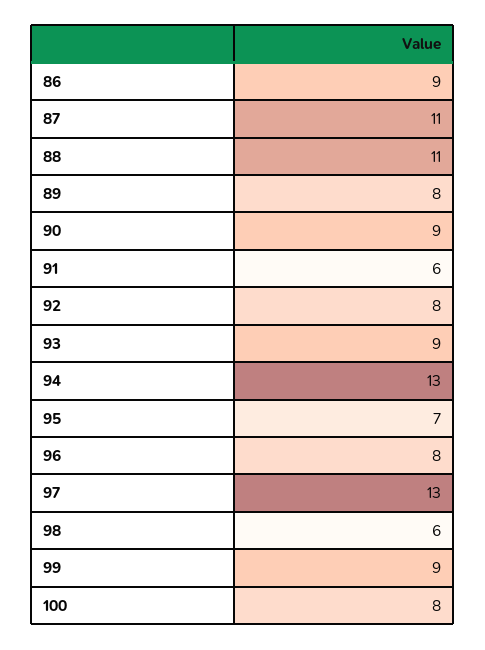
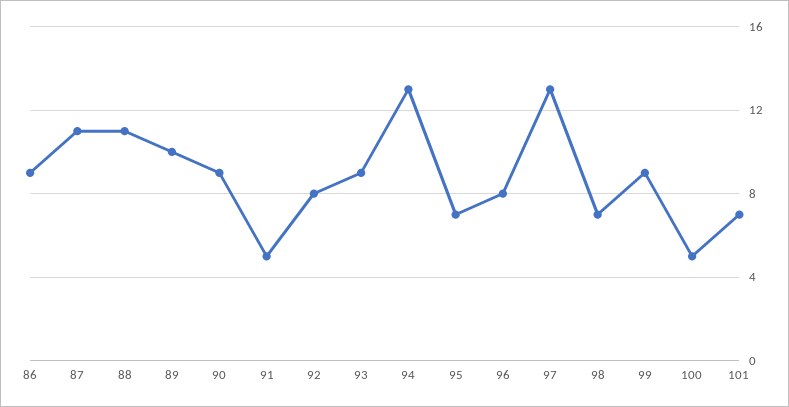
  {
    "86": 9,
    "87": 11,
    "88": 11,
-   "89": 8,
+   "89": 10,
    "90": 9,
-   "91": 6,
+   "91": 5,
    "92": 8,
    "93": 9,
    "94": 13,
    "95": 7,
    "96": 8,
    "97": 13,
-   "98": 6,
+   "98": 7,
    "99": 9,
-   "100": 8
+   "100": 5,
+   "101": 7
  }

